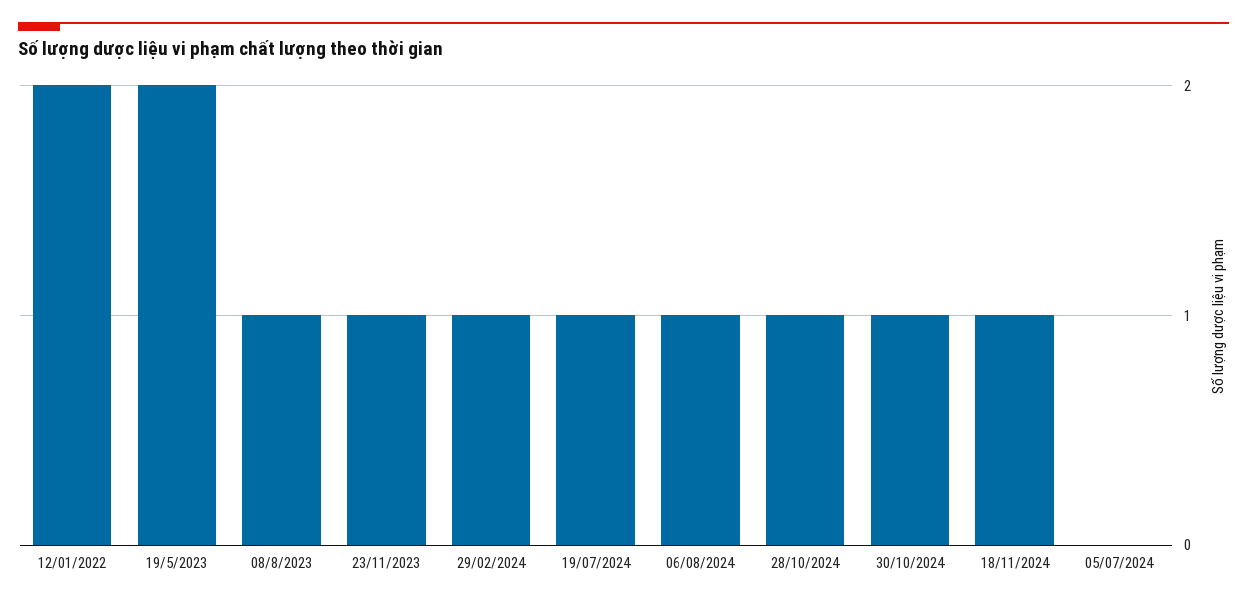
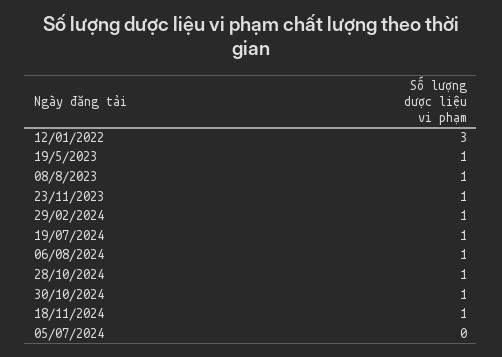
  {
-   "12/01/2022": 2,
+   "12/01/2022": 3,
-   "19/5/2023": 2,
+   "19/5/2023": 1,
    "08/8/2023": 1,
    "23/11/2023": 1,
    "29/02/2024": 1,
    "19/07/2024": 1,
    "06/08/2024": 1,
    "28/10/2024": 1,
    "30/10/2024": 1,
    "18/11/2024": 1,
    "05/07/2024": 0
  }

